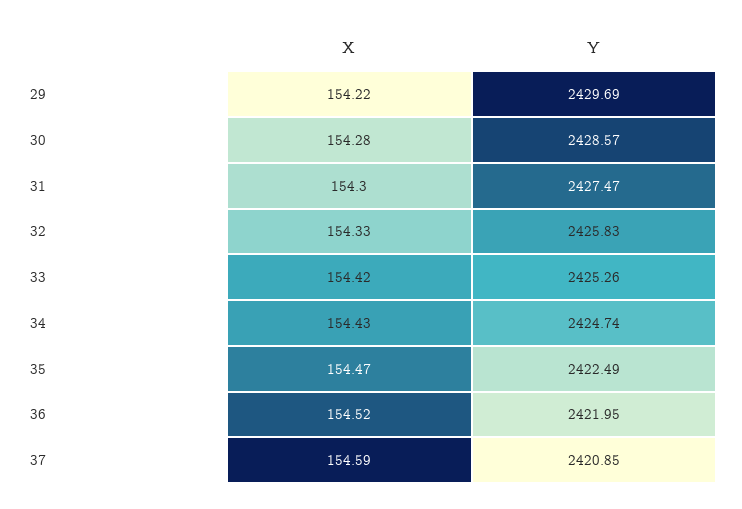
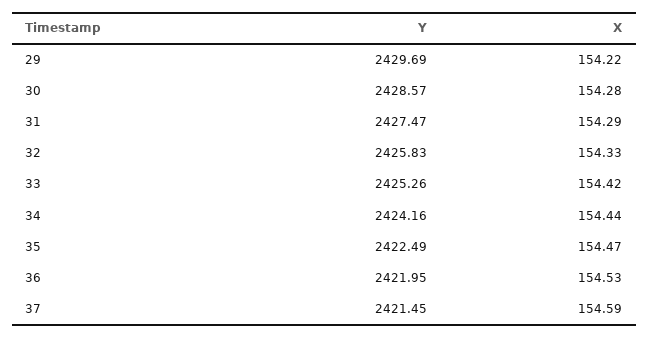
  {
    "X": {
      "29": 154.22,
      "30": 154.28,
-     "31": 154.3,
+     "31": 154.29,
      "32": 154.33,
      "33": 154.42,
-     "34": 154.43,
+     "34": 154.44,
      "35": 154.47,
-     "36": 154.52,
+     "36": 154.53,
      "37": 154.59
    },
    "Y": {
      "29": 2429.69,
      "30": 2428.57,
      "31": 2427.47,
      "32": 2425.83,
      "33": 2425.26,
-     "34": 2424.74,
+     "34": 2424.16,
      "35": 2422.49,
      "36": 2421.95,
-     "37": 2420.85
+     "37": 2421.45
    }
  }

